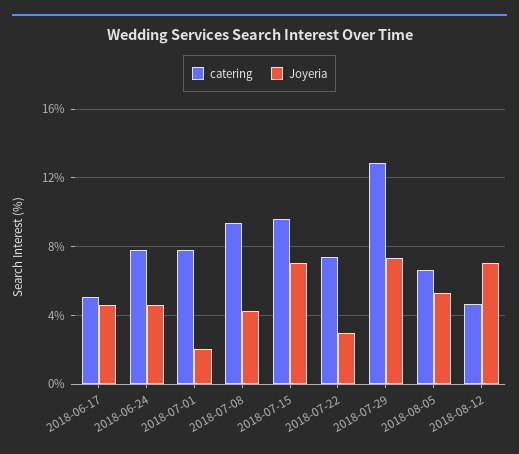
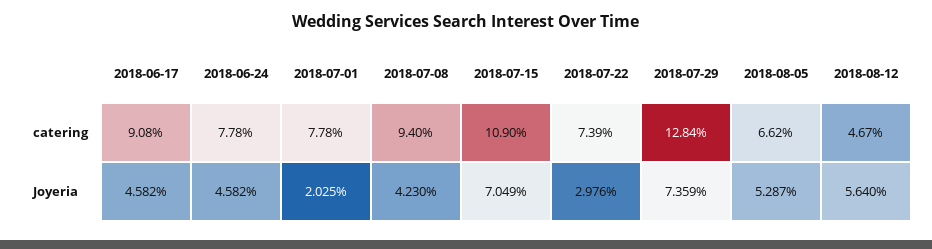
  {
    "catering": {
-     "2018-06-17": 5,
+     "2018-06-17": 9.08,
      "2018-06-24": 7.78,
      "2018-07-01": 7.78,
      "2018-07-08": 9.4,
-     "2018-07-15": 9.5,
+     "2018-07-15": 10.9,
      "2018-07-22": 7.39,
      "2018-07-29": 12.84,
      "2018-08-05": 6.62,
      "2018-08-12": 4.67
    },
    "Joyeria": {
      "2018-06-17": 4.582,
      "2018-06-24": 4.582,
      "2018-07-01": 2.025,
      "2018-07-08": 4.23,
      "2018-07-15": 7.049,
      "2018-07-22": 2.976,
      "2018-07-29": 7.359,
      "2018-08-05": 5.287,
-     "2018-08-12": 7
+     "2018-08-12": 5.64
    }
  }

